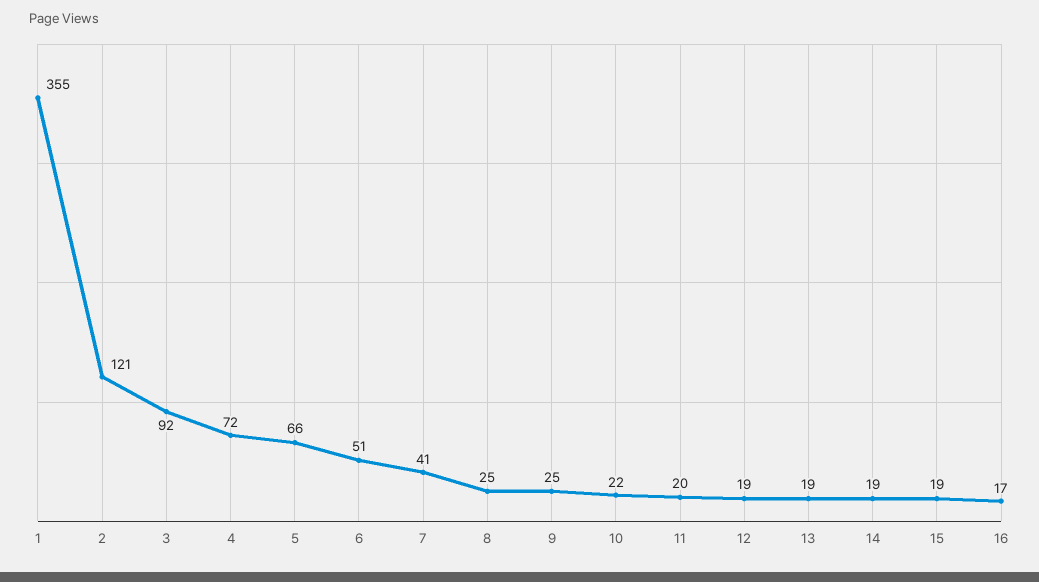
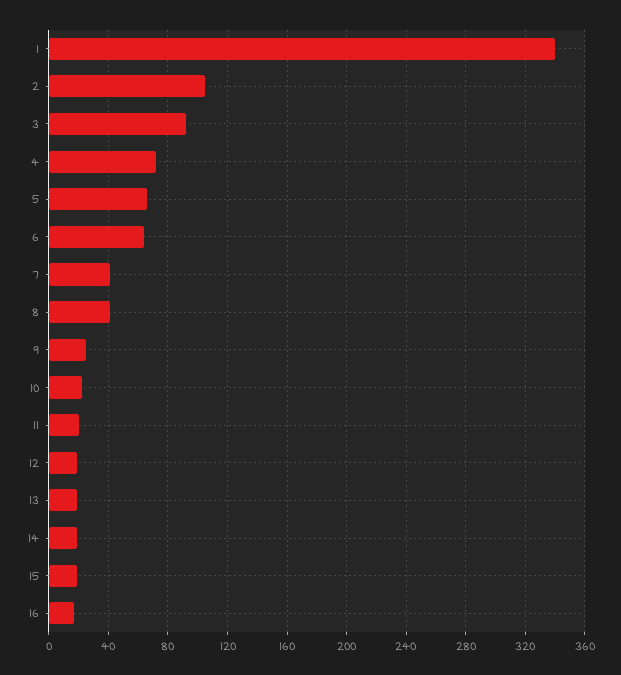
  {
-   "1": 355,
+   "1": 340,
-   "2": 121,
+   "2": 105,
    "3": 92,
    "4": 72,
    "5": 66,
-   "6": 51,
+   "6": 65,
    "7": 41,
-   "8": 25,
+   "8": 40,
    "9": 25,
    "10": 22,
    "11": 20,
    "12": 19,
    "13": 19,
    "14": 19,
    "15": 19,
    "16": 17
  }

